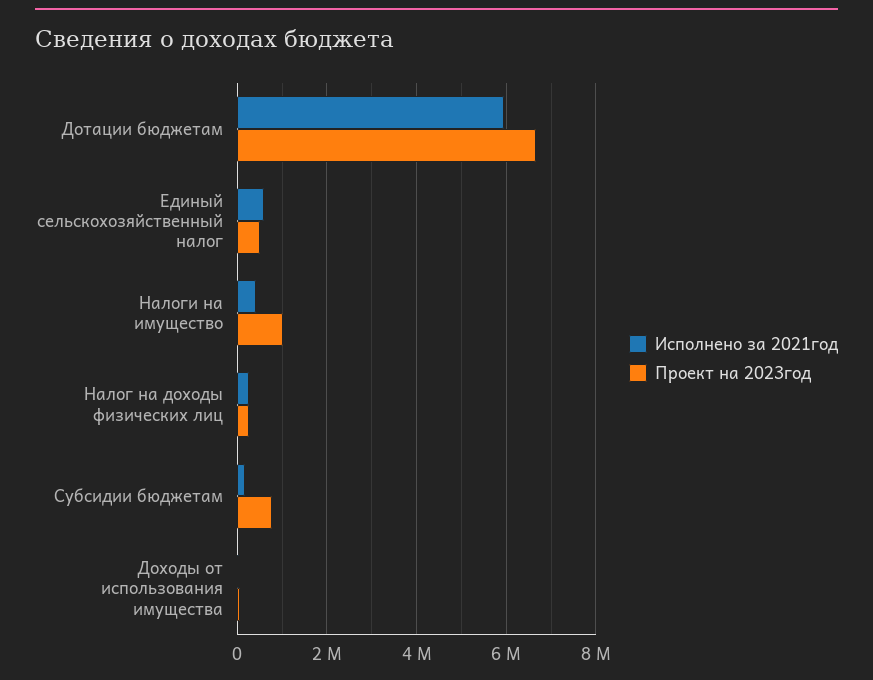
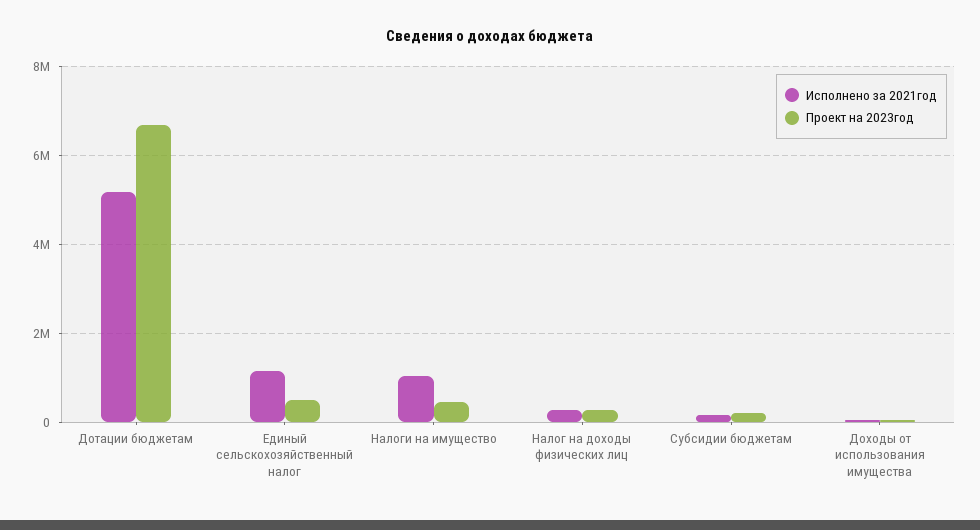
  {
    "Исполнено за 2021год": {
-     "Дотации бюджетам": 6000000,
+     "Дотации бюджетам": 5200000,
-     "Единый сельскохозяйственный налог": 600000,
+     "Единый сельскохозяйственный налог": 1200000,
-     "Налоги на имущество": 400000,
+     "Налоги на имущество": 1000000,
      "Налог на доходы физических лиц": 200000,
      "Субсидии бюджетам": 200000,
      "Доходы от использования имущества": 0
    },
    "Проект на 2023год": {
      "Дотации бюджетам": 6600000,
      "Единый сельскохозяйственный налог": 600000,
-     "Налоги на имущество": 1000000,
+     "Налоги на имущество": 400000,
      "Налог на доходы физических лиц": 200000,
-     "Субсидии бюджетам": 800000,
+     "Субсидии бюджетам": 200000,
      "Доходы от использования имущества": 0
    }
  }

